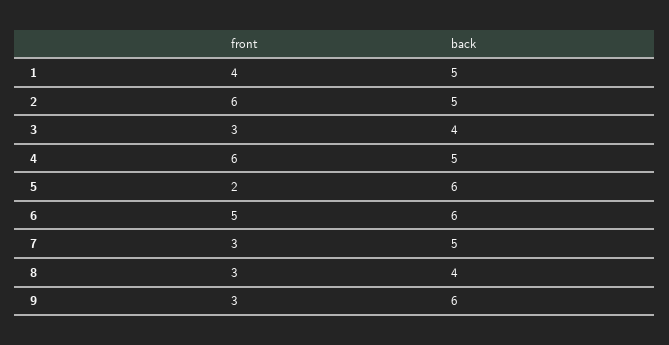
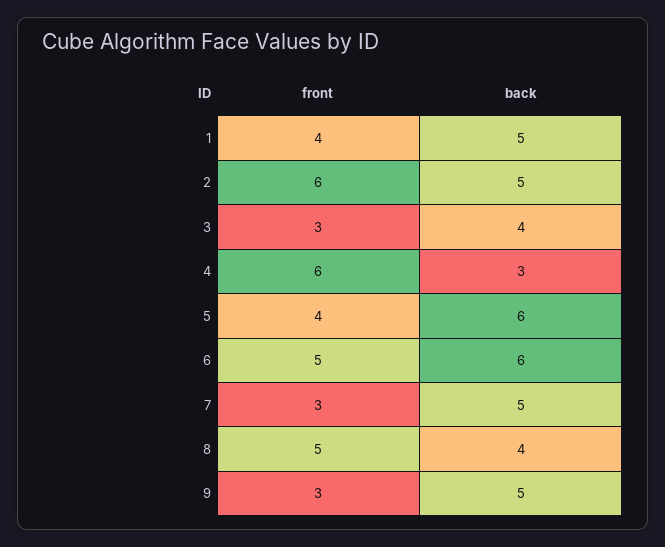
  {
    "front": {
      "1": 4,
      "2": 6,
      "3": 3,
      "4": 6,
-     "5": 2,
+     "5": 4,
      "6": 5,
      "7": 3,
-     "8": 3,
+     "8": 5,
      "9": 3
    },
    "back": {
      "1": 5,
      "2": 5,
      "3": 4,
-     "4": 5,
+     "4": 3,
      "5": 6,
      "6": 6,
      "7": 5,
      "8": 4,
-     "9": 6
+     "9": 5
    }
  }

